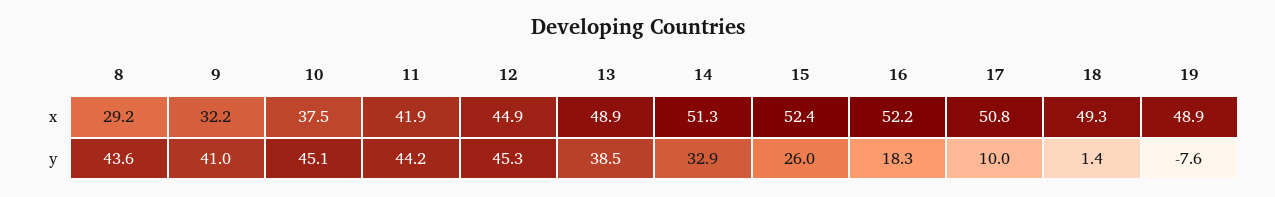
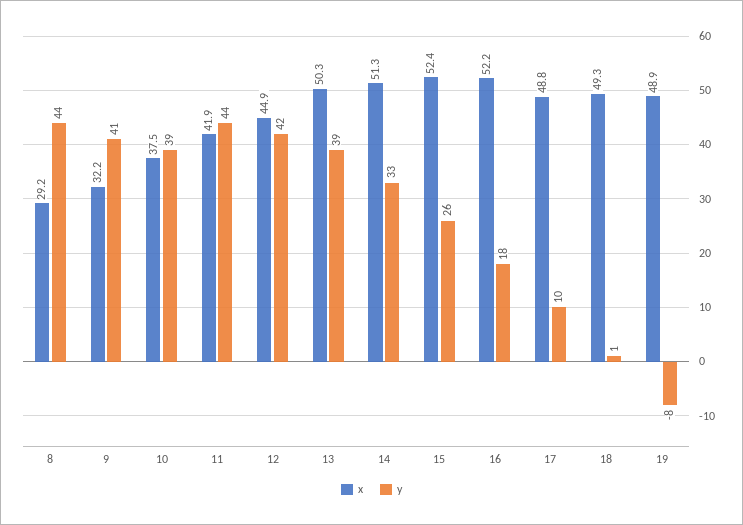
  {
    "x": {
      "8": 29.2,
      "9": 32.2,
      "10": 37.5,
      "11": 41.9,
      "12": 44.9,
-     "13": 48.9,
+     "13": 50.3,
      "14": 51.3,
      "15": 52.4,
      "16": 52.2,
-     "17": 50.8,
+     "17": 48.8,
      "18": 49.3,
      "19": 48.9
    },
    "y": {
      "8": 43.6,
      "9": 41,
-     "10": 45.1,
+     "10": 39,
      "11": 44.2,
-     "12": 45.3,
+     "12": 42,
      "13": 38.5,
      "14": 32.9,
      "15": 26,
      "16": 18.3,
      "17": 10,
      "18": 1.4,
      "19": -7.6
    }
  }

